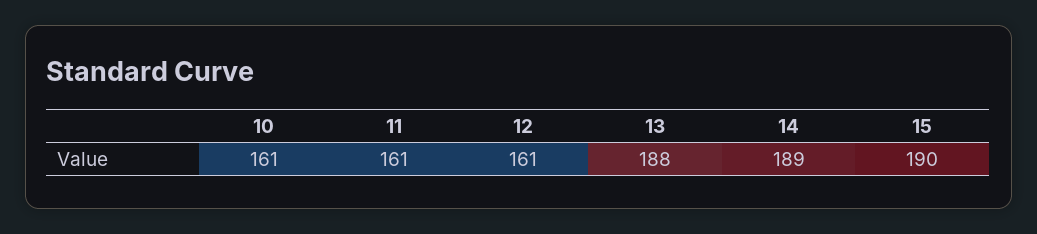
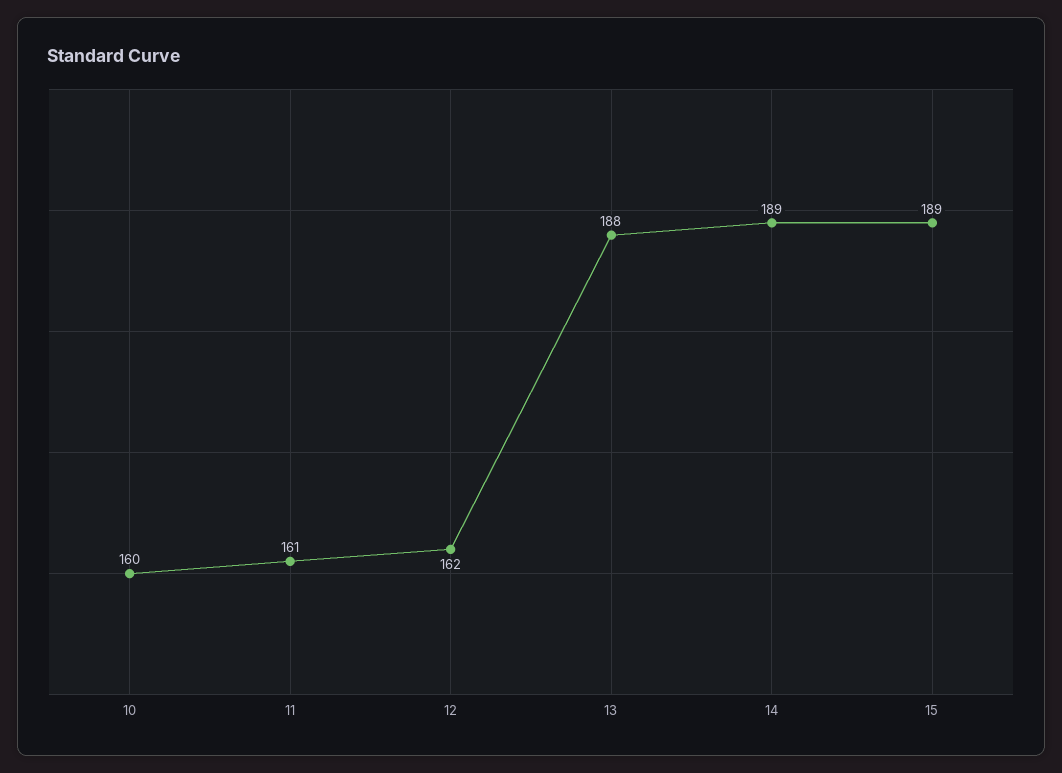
  {
-   "10": 161,
+   "10": 160,
    "11": 161,
-   "12": 161,
+   "12": 162,
    "13": 188,
    "14": 189,
-   "15": 190
+   "15": 189
  }

